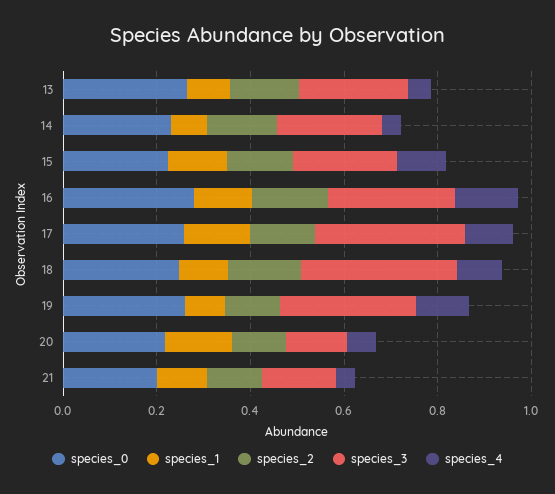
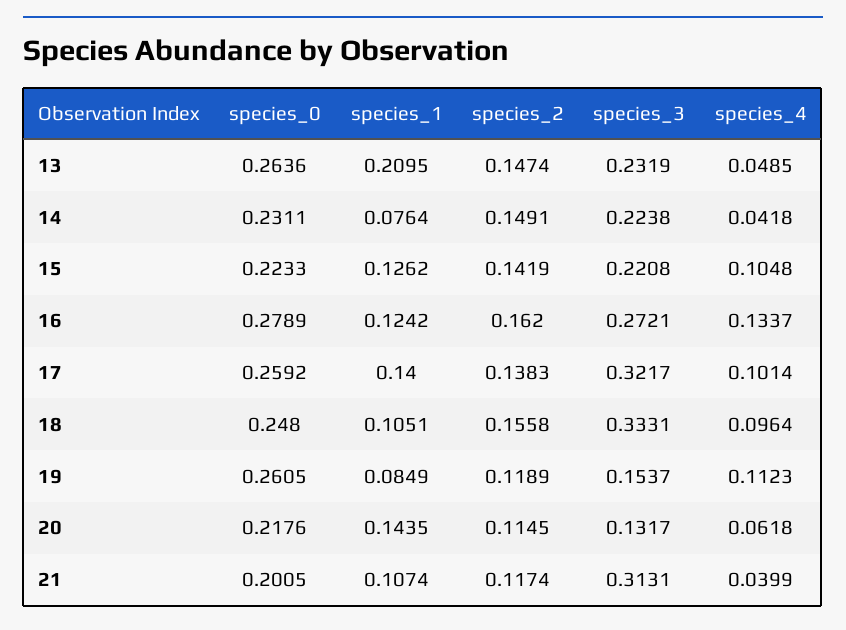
  {
    "species_0": {
      "13": 0.2636,
      "14": 0.2311,
      "15": 0.2233,
      "16": 0.2789,
      "17": 0.2592,
      "18": 0.248,
      "19": 0.2605,
      "20": 0.2176,
      "21": 0.2005
    },
    "species_1": {
-     "13": 0.1,
+     "13": 0.2095,
      "14": 0.0764,
      "15": 0.1262,
      "16": 0.1242,
      "17": 0.14,
      "18": 0.1051,
      "19": 0.0849,
      "20": 0.1435,
      "21": 0.1074
    },
    "species_2": {
      "13": 0.1474,
      "14": 0.1491,
      "15": 0.1419,
      "16": 0.162,
      "17": 0.1383,
      "18": 0.1558,
      "19": 0.1189,
      "20": 0.1145,
      "21": 0.1174
    },
    "species_3": {
      "13": 0.2319,
      "14": 0.2238,
      "15": 0.2208,
      "16": 0.2721,
      "17": 0.3217,
      "18": 0.3331,
-     "19": 0.3,
+     "19": 0.1537,
      "20": 0.1317,
-     "21": 0.15
+     "21": 0.3131
    },
    "species_4": {
      "13": 0.0485,
      "14": 0.0418,
      "15": 0.1048,
      "16": 0.1337,
      "17": 0.1014,
      "18": 0.0964,
      "19": 0.1123,
      "20": 0.0618,
      "21": 0.0399
    }
  }

